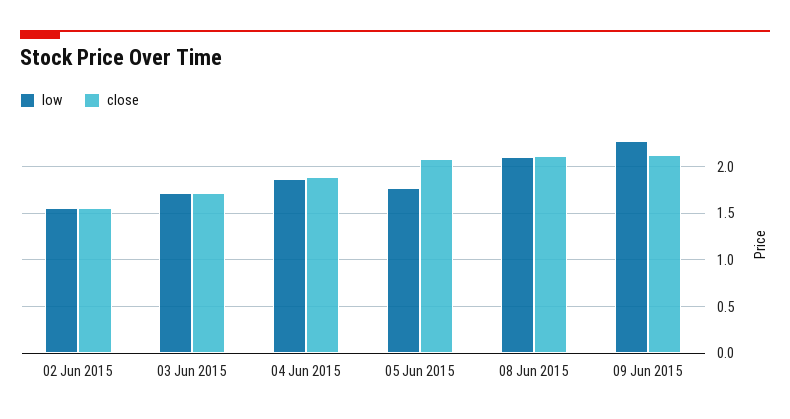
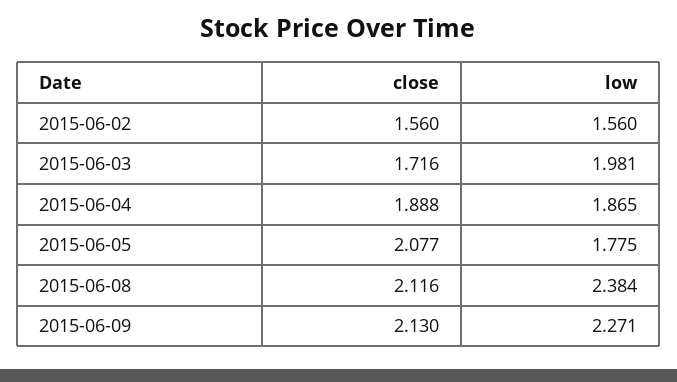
  {
    "low": {
      "02 Jun 2015": 1.56,
-     "03 Jun 2015": 1.7,
+     "03 Jun 2015": 1.981,
      "04 Jun 2015": 1.865,
      "05 Jun 2015": 1.775,
-     "08 Jun 2015": 2.1,
+     "08 Jun 2015": 2.384,
      "09 Jun 2015": 2.271
    },
    "close": {
      "02 Jun 2015": 1.56,
      "03 Jun 2015": 1.716,
      "04 Jun 2015": 1.888,
      "05 Jun 2015": 2.077,
      "08 Jun 2015": 2.116,
      "09 Jun 2015": 2.13
    }
  }

